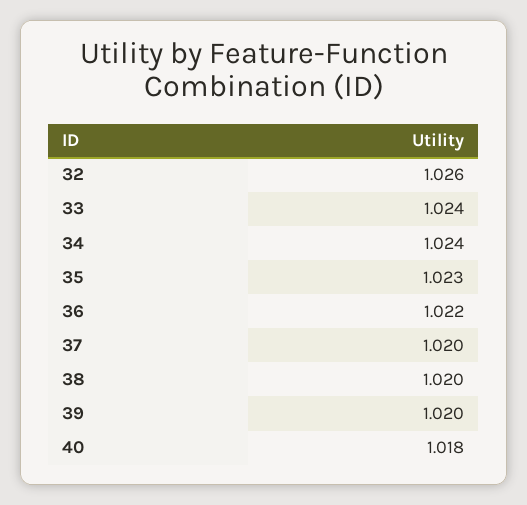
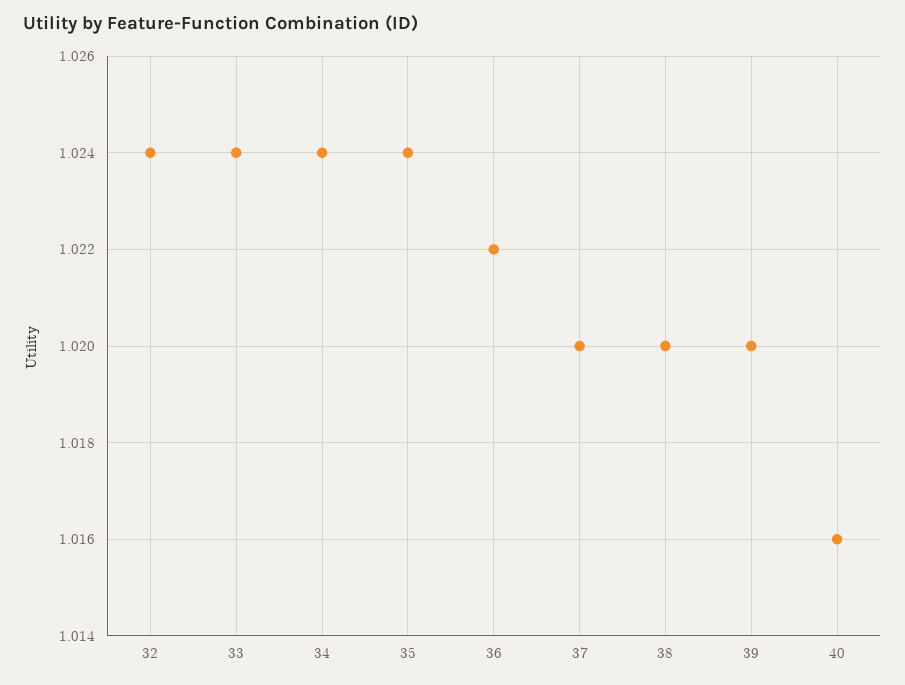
  {
-   "32": 1.026,
+   "32": 1.024,
    "33": 1.024,
    "34": 1.024,
-   "35": 1.023,
+   "35": 1.024,
    "36": 1.022,
    "37": 1.02,
    "38": 1.02,
    "39": 1.02,
-   "40": 1.018
+   "40": 1.016
  }

